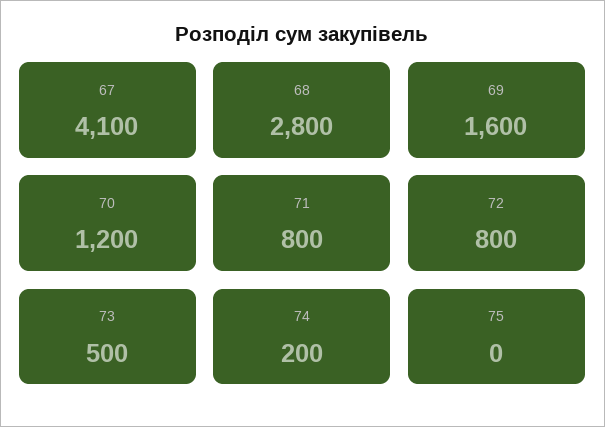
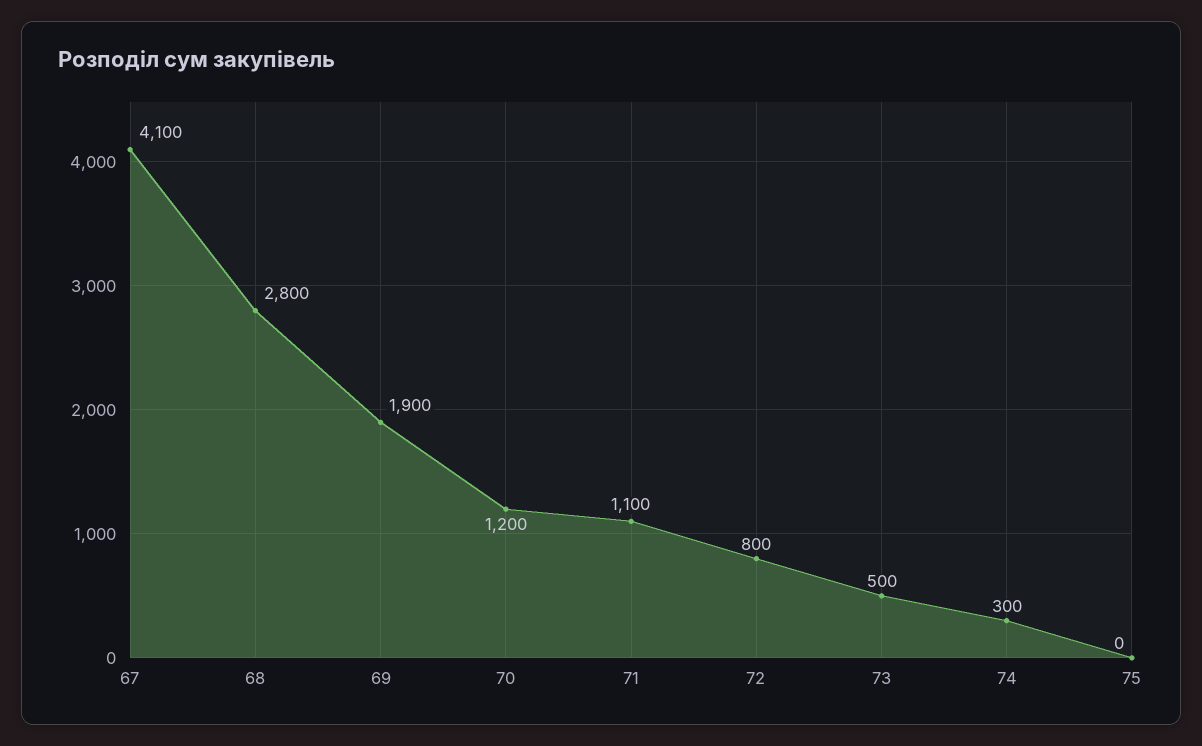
  {
    "67": 4100,
    "68": 2800,
-   "69": 1600,
+   "69": 1900,
    "70": 1200,
-   "71": 800,
+   "71": 1100,
    "72": 800,
    "73": 500,
-   "74": 200,
+   "74": 300,
    "75": 0
  }

